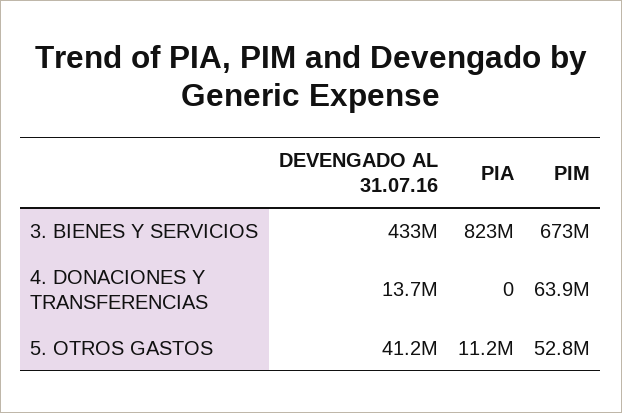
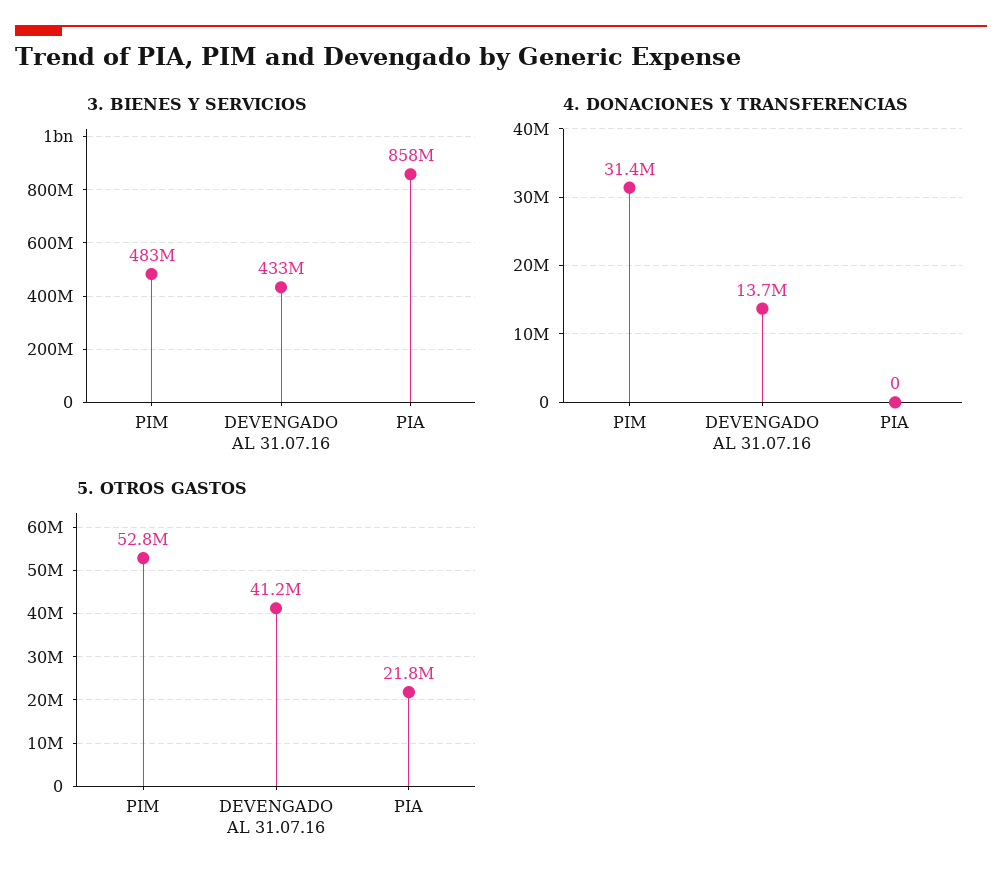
  {
    "3. BIENES Y SERVICIOS": {
      "DEVENGADO AL 31.07.16": 433000000,
-     "PIA": 823000000,
+     "PIA": 858000000,
-     "PIM": 673000000
+     "PIM": 483000000
    },
    "4. DONACIONES Y TRANSFERENCIAS": {
      "DEVENGADO AL 31.07.16": 13700000,
      "PIA": 0,
-     "PIM": 63900000
+     "PIM": 31400000
    },
    "5. OTROS GASTOS": {
      "DEVENGADO AL 31.07.16": 41200000,
-     "PIA": 11200000,
+     "PIA": 21800000,
      "PIM": 52800000
    }
  }

